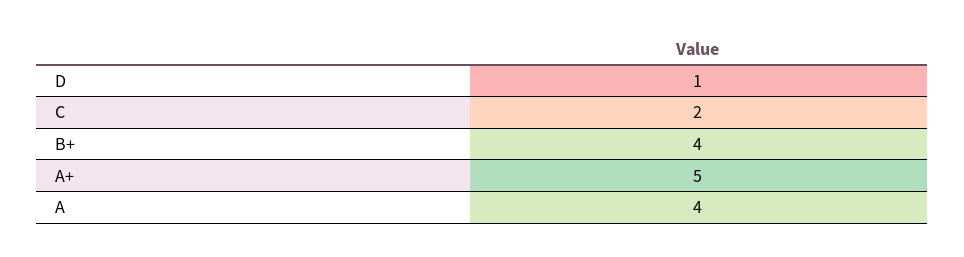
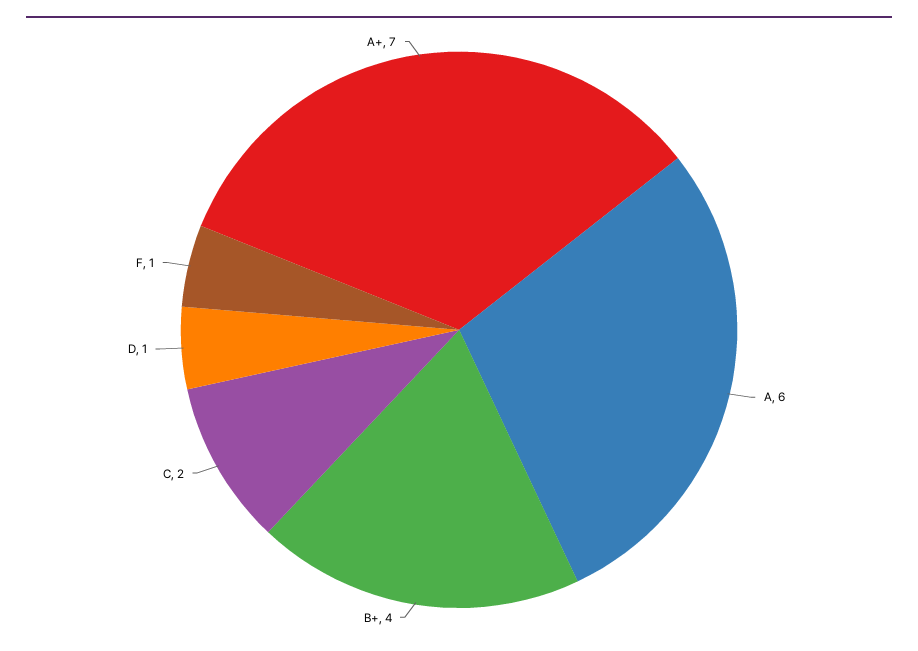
  {
    "D": 1,
    "C": 2,
    "B+": 4,
-   "A+": 5,
+   "A+": 7,
-   "A": 4
+   "A": 6,
+   "F": 1
  }

